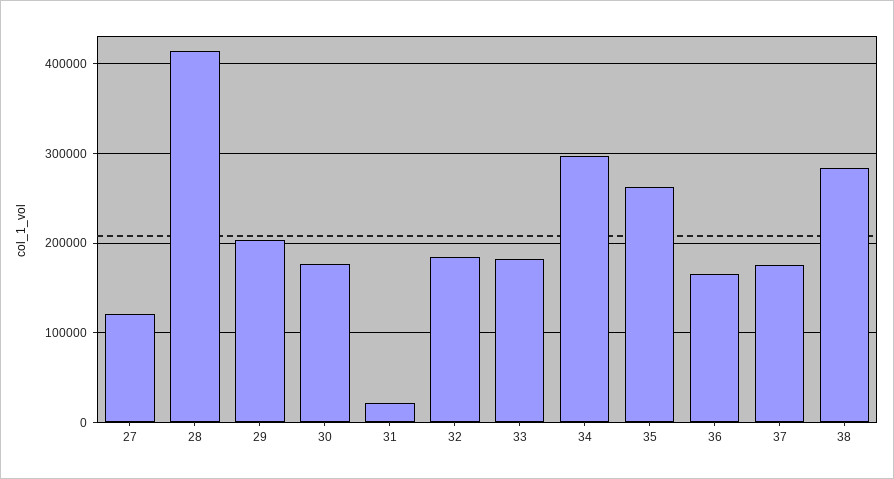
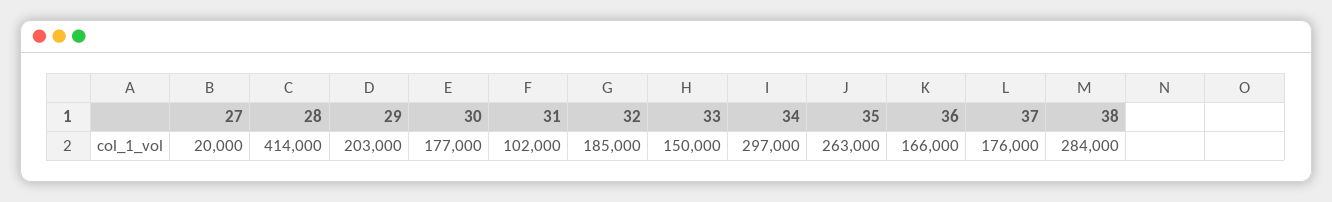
  {
-   "27": 120000,
+   "27": 20000,
    "28": 414000,
    "29": 203000,
    "30": 177000,
-   "31": 20000,
+   "31": 102000,
    "32": 185000,
-   "33": 180000,
+   "33": 150000,
    "34": 297000,
    "35": 263000,
    "36": 166000,
    "37": 176000,
    "38": 284000
  }

